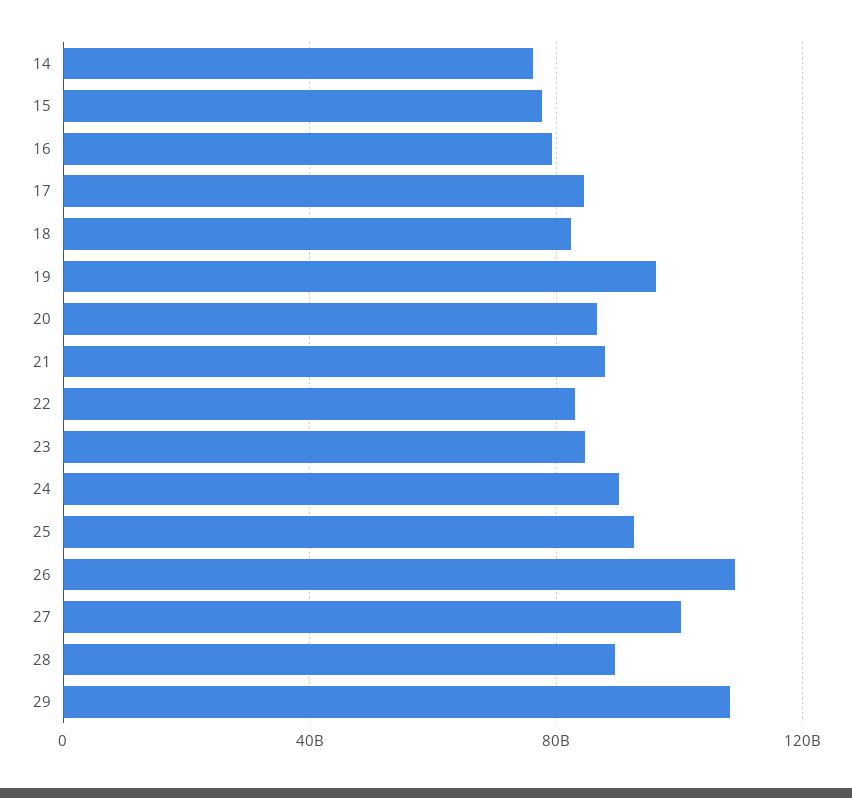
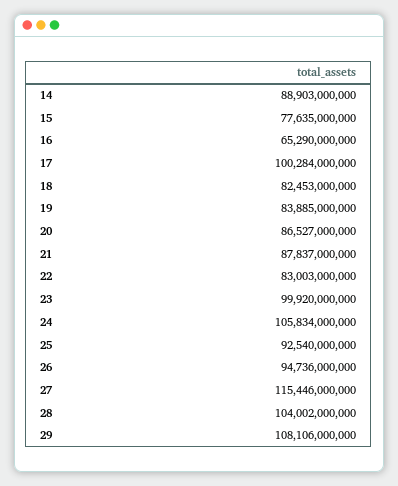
  {
-   "14": 75000000000,
+   "14": 88903000000,
    "15": 77635000000,
-   "16": 80000000000,
+   "16": 65290000000,
-   "17": 85000000000,
+   "17": 100284000000,
    "18": 82453000000,
-   "19": 95000000000,
+   "19": 83885000000,
    "20": 86527000000,
    "21": 87837000000,
    "22": 83003000000,
-   "23": 85000000000,
+   "23": 99920000000,
-   "24": 90000000000,
+   "24": 105834000000,
    "25": 92540000000,
-   "26": 110000000000,
+   "26": 94736000000,
-   "27": 100000000000,
+   "27": 115446000000,
-   "28": 90000000000,
+   "28": 104002000000,
    "29": 108106000000
  }

